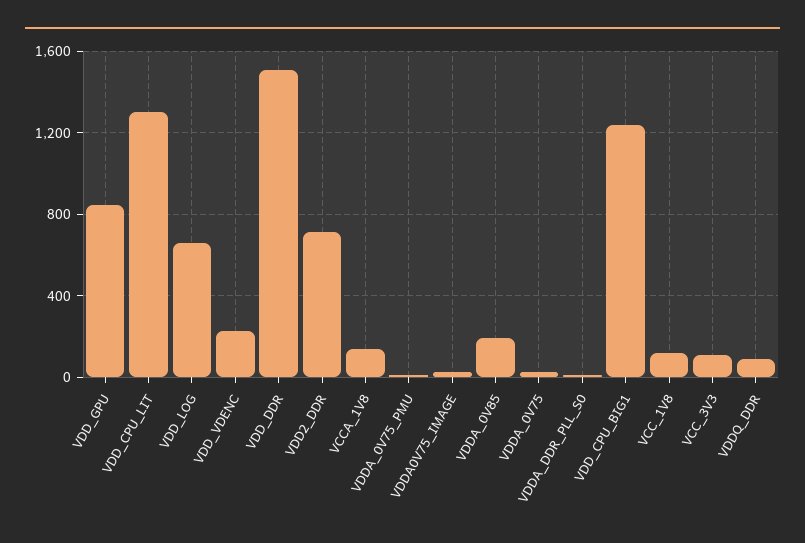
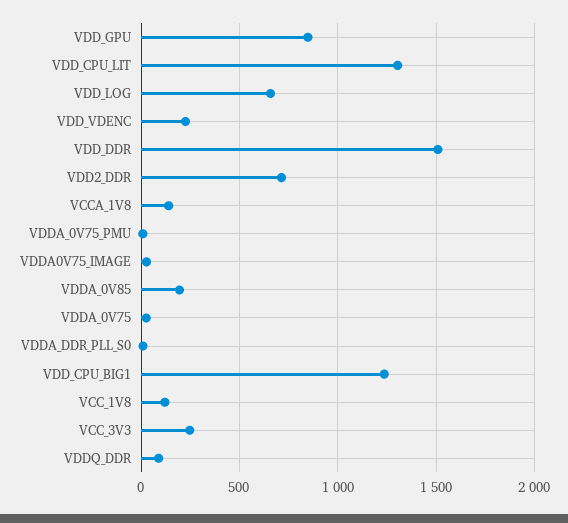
  {
    "VDD_GPU": 850,
    "VDD_CPU_LIT": 1300,
    "VDD_LOG": 650,
    "VDD_VDENC": 250,
    "VDD_DDR": 1500,
    "VDD2_DDR": 700,
    "VCCA_1V8": 150,
    "VDDA_0V75_PMU": 0,
    "VDDA0V75_IMAGE": 50,
    "VDDA_0V85": 200,
    "VDDA_0V75": 50,
    "VDDA_DDR_PLL_S0": 0,
    "VDD_CPU_BIG1": 1250,
    "VCC_1V8": 100,
-   "VCC_3V3": 100,
+   "VCC_3V3": 250,
    "VDDQ_DDR": 100
  }

